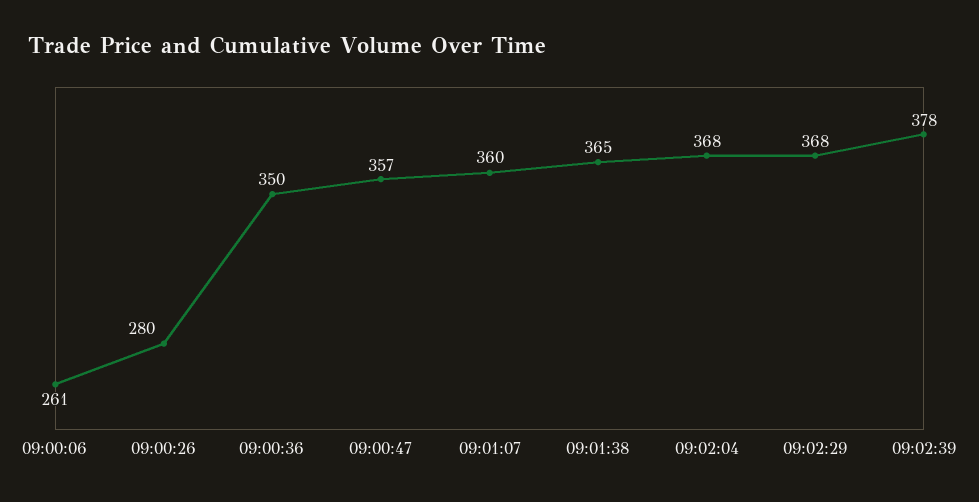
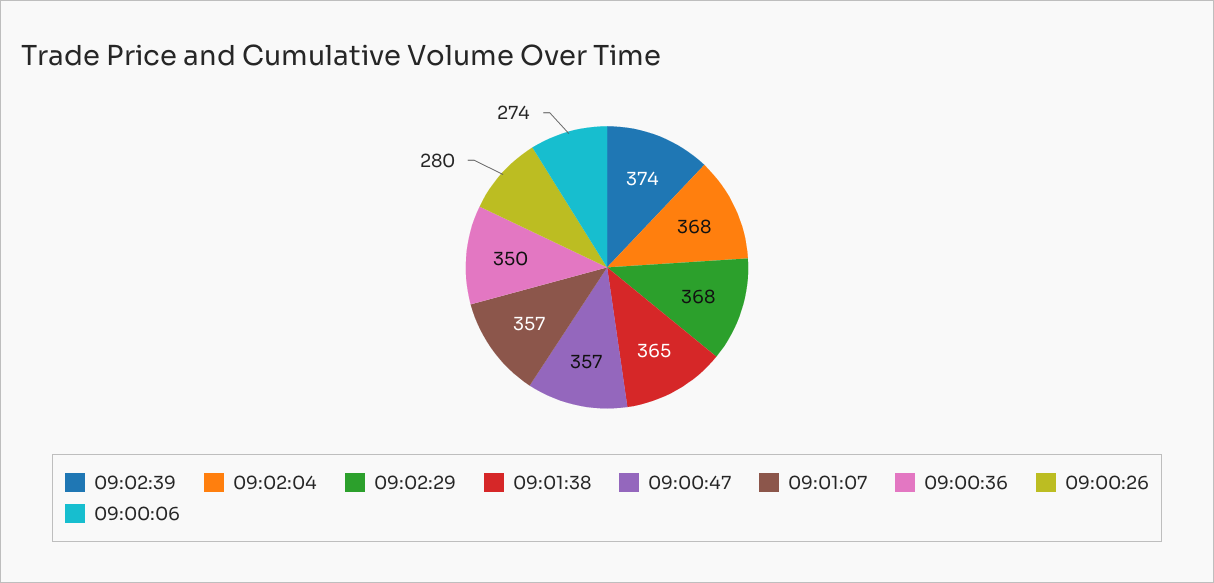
  {
-   "09:00:06": 261,
+   "09:00:06": 274,
    "09:00:26": 280,
    "09:00:36": 350,
    "09:00:47": 357,
-   "09:01:07": 360,
+   "09:01:07": 357,
    "09:01:38": 365,
    "09:02:04": 368,
    "09:02:29": 368,
-   "09:02:39": 378
+   "09:02:39": 374
  }

